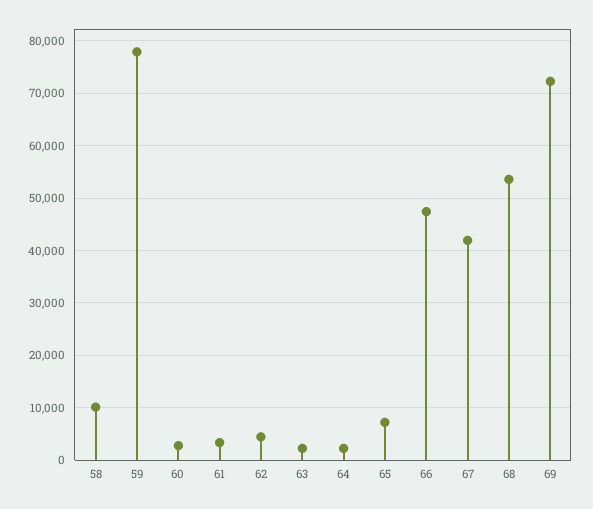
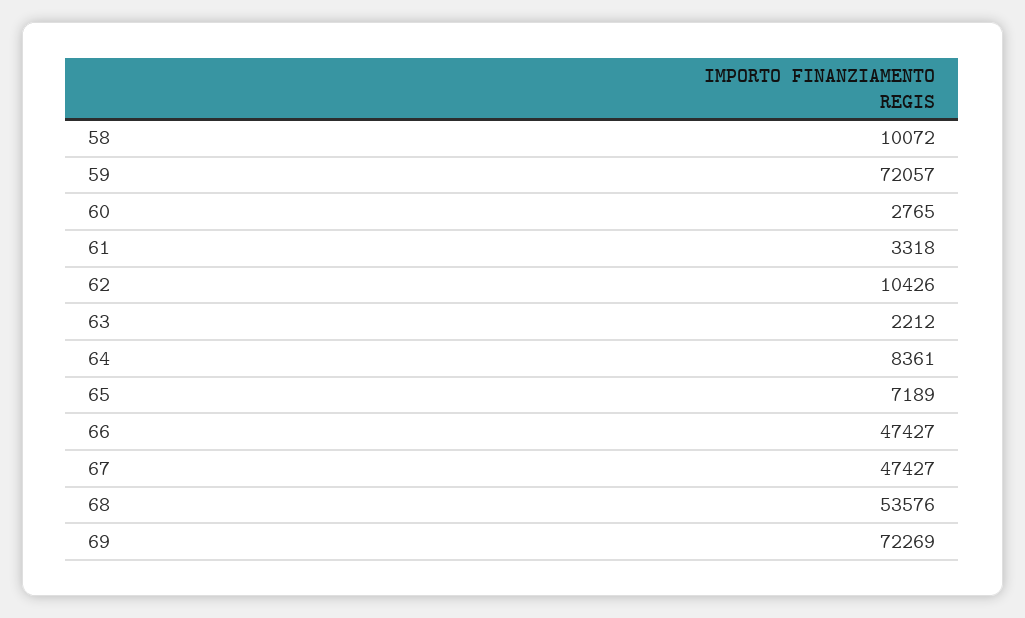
  {
    "58": 10072,
-   "59": 78000,
+   "59": 72057,
    "60": 2765,
    "61": 3318,
-   "62": 4000,
+   "62": 10426,
    "63": 2212,
-   "64": 2000,
+   "64": 8361,
    "65": 7189,
    "66": 47427,
-   "67": 42000,
+   "67": 47427,
    "68": 53576,
    "69": 72269
  }

